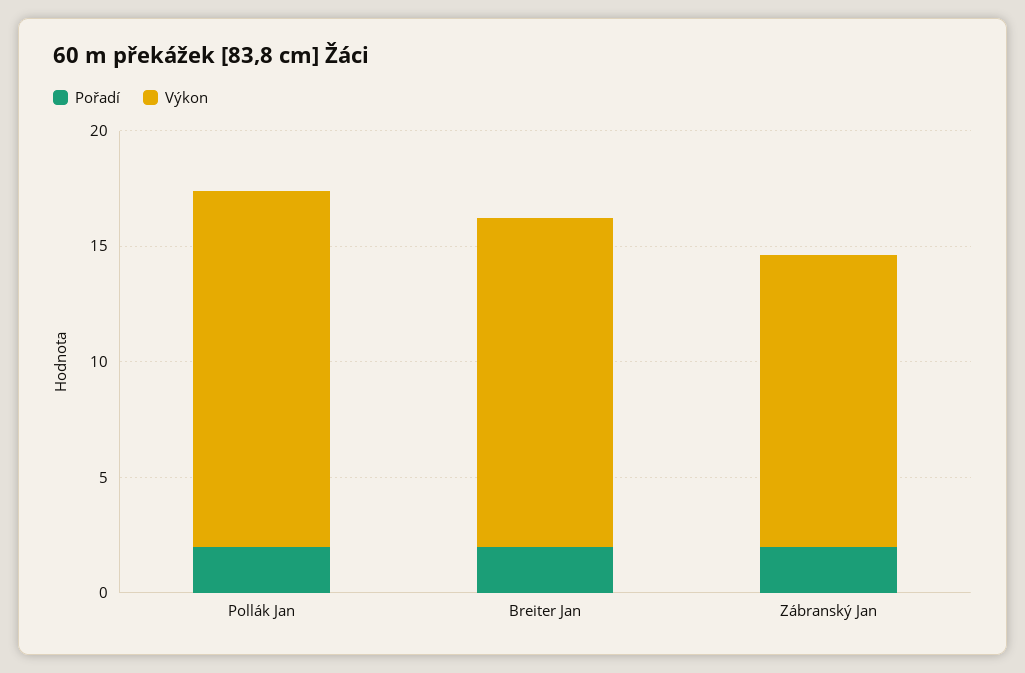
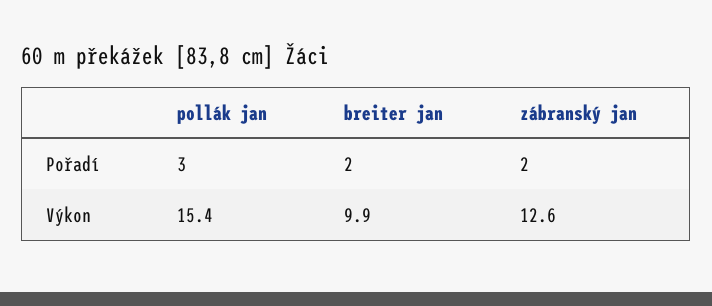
  {
    "Pořadí": {
-     "Pollák Jan": 2,
+     "Pollák Jan": 3,
      "Breiter Jan": 2,
      "Zábranský Jan": 2
    },
    "Výkon": {
      "Pollák Jan": 15.4,
-     "Breiter Jan": 14,
+     "Breiter Jan": 9.9,
      "Zábranský Jan": 12.6
    }
  }

